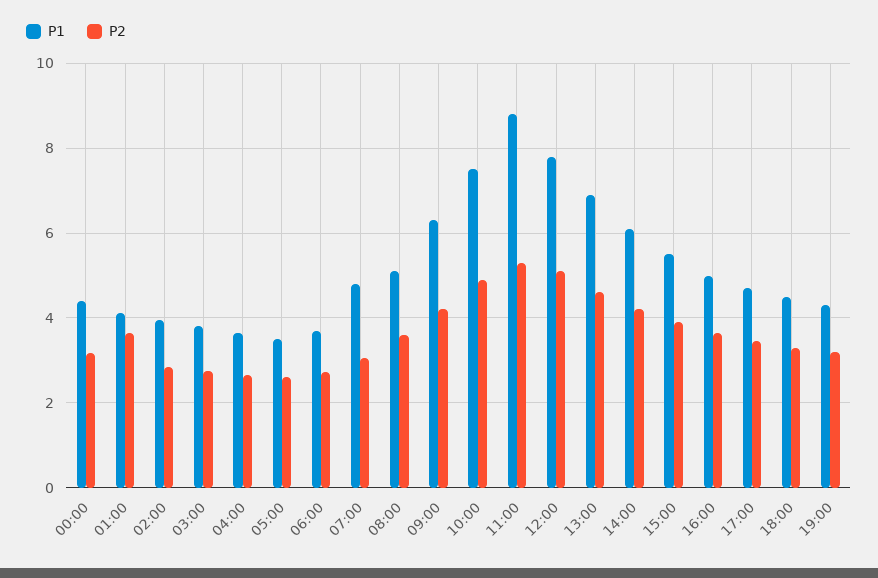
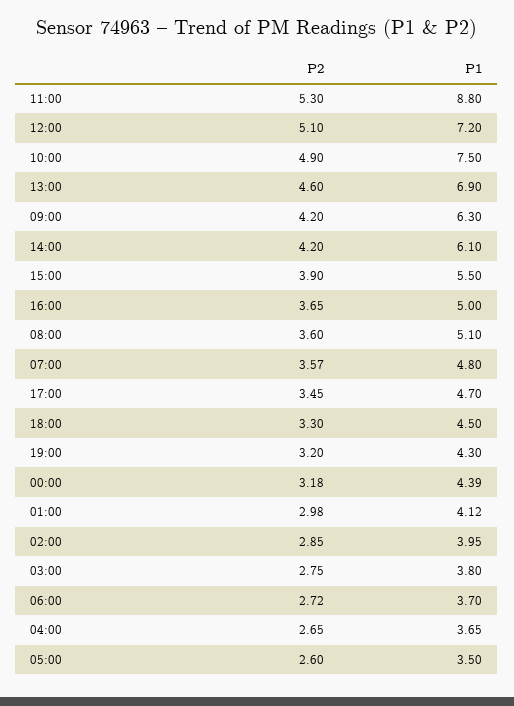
  {
    "P1": {
      "00:00": 4.39,
      "01:00": 4.12,
      "02:00": 3.95,
      "03:00": 3.8,
      "04:00": 3.65,
      "05:00": 3.5,
      "06:00": 3.7,
      "07:00": 4.8,
      "08:00": 5.1,
      "09:00": 6.3,
      "10:00": 7.5,
      "11:00": 8.8,
-     "12:00": 7.8,
+     "12:00": 7.2,
      "13:00": 6.9,
      "14:00": 6.1,
      "15:00": 5.5,
      "16:00": 5,
      "17:00": 4.7,
      "18:00": 4.5,
      "19:00": 4.3
    },
    "P2": {
      "00:00": 3.18,
-     "01:00": 3.6,
+     "01:00": 2.98,
      "02:00": 2.85,
      "03:00": 2.75,
      "04:00": 2.65,
      "05:00": 2.6,
      "06:00": 2.72,
-     "07:00": 3,
+     "07:00": 3.57,
      "08:00": 3.6,
      "09:00": 4.2,
      "10:00": 4.9,
      "11:00": 5.3,
      "12:00": 5.1,
      "13:00": 4.6,
      "14:00": 4.2,
      "15:00": 3.9,
      "16:00": 3.65,
      "17:00": 3.45,
      "18:00": 3.3,
      "19:00": 3.2
    }
  }

